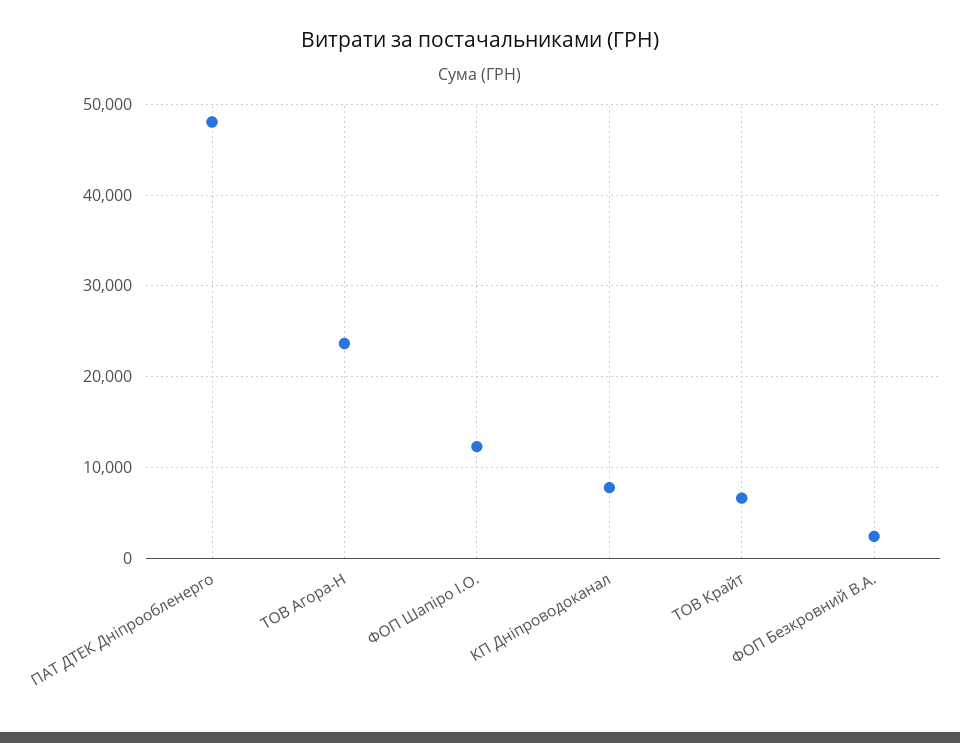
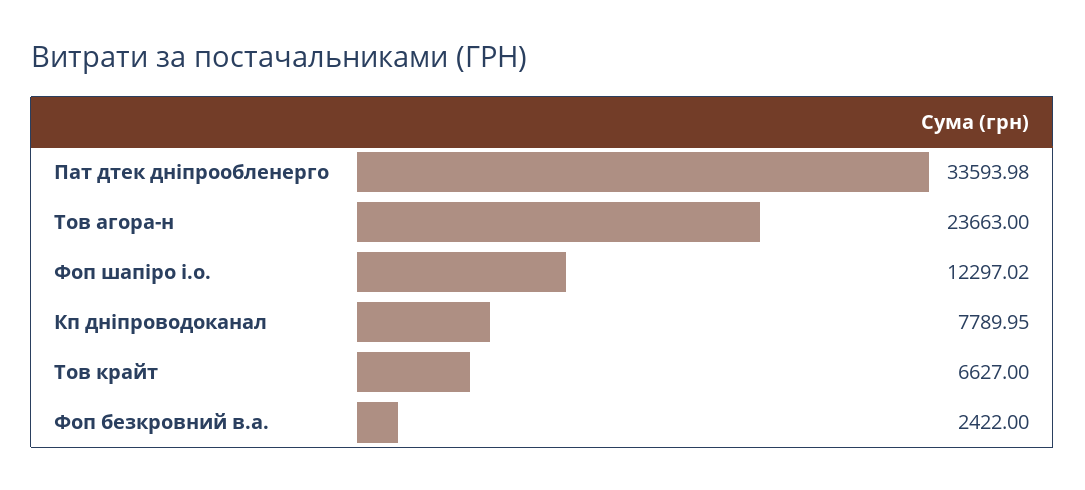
  {
-   "ПАТ ДТЕК Дніпрообленерго": 48000,
+   "ПАТ ДТЕК Дніпрообленерго": 33593.98,
    "ТОВ Агора-Н": 23663,
    "ФОП Шапіро І.О.": 12297.02,
    "КП Дніпроводоканал": 7789.95,
    "ТОВ Крайт": 6627,
    "ФОП Безкровний В.А.": 2422
  }

